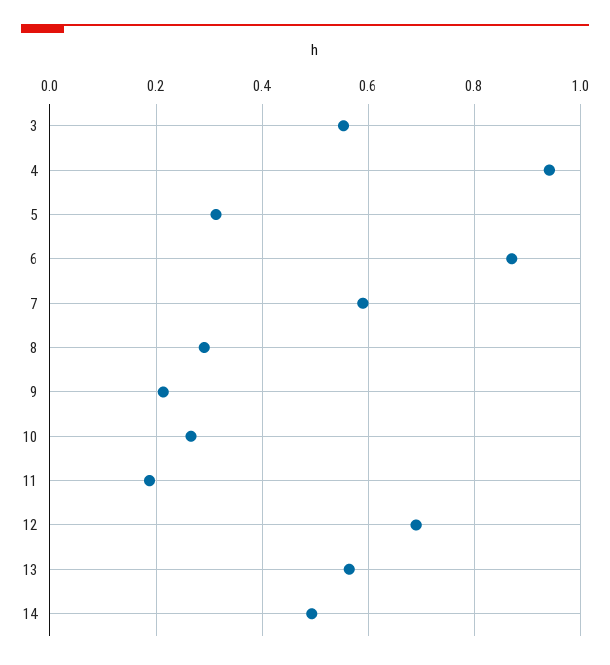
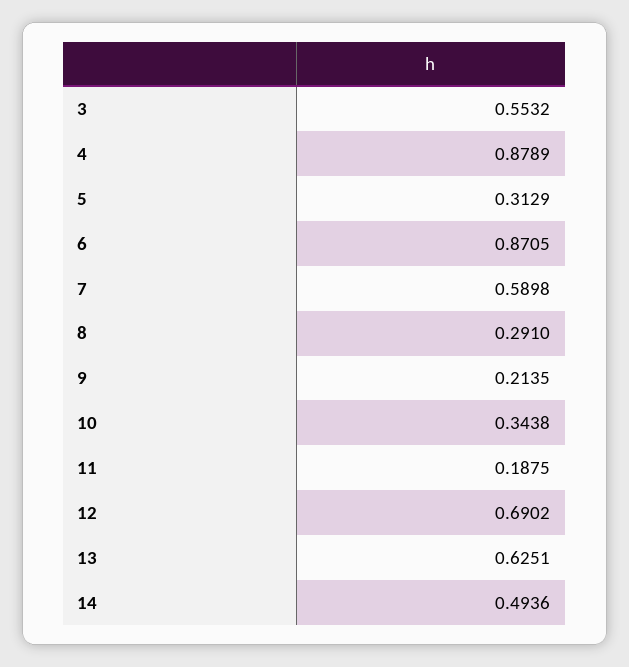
  {
    "3": 0.5532,
-   "4": 0.94,
+   "4": 0.8789,
    "5": 0.3129,
    "6": 0.8705,
    "7": 0.5898,
    "8": 0.291,
    "9": 0.2135,
-   "10": 0.26,
+   "10": 0.3438,
    "11": 0.1875,
    "12": 0.6902,
-   "13": 0.56,
+   "13": 0.6251,
    "14": 0.4936
  }

